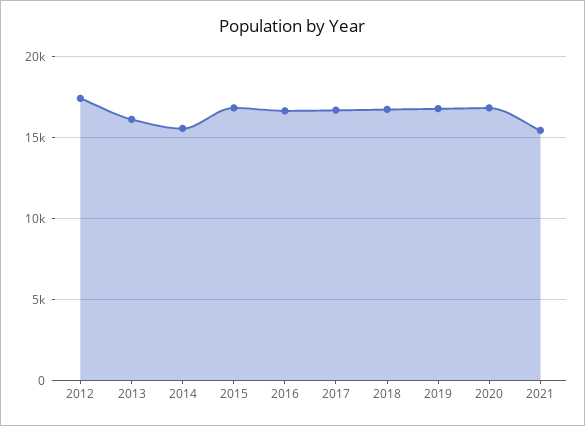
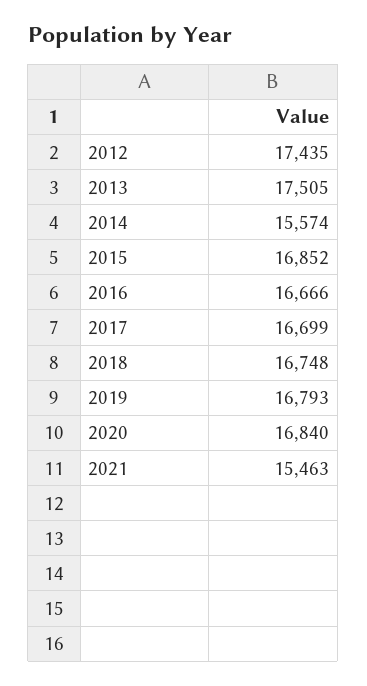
  {
    "2012": 17435,
-   "2013": 16000,
+   "2013": 17505,
    "2014": 15574,
    "2015": 16852,
    "2016": 16666,
    "2017": 16699,
    "2018": 16748,
    "2019": 16793,
    "2020": 16840,
    "2021": 15463
  }

